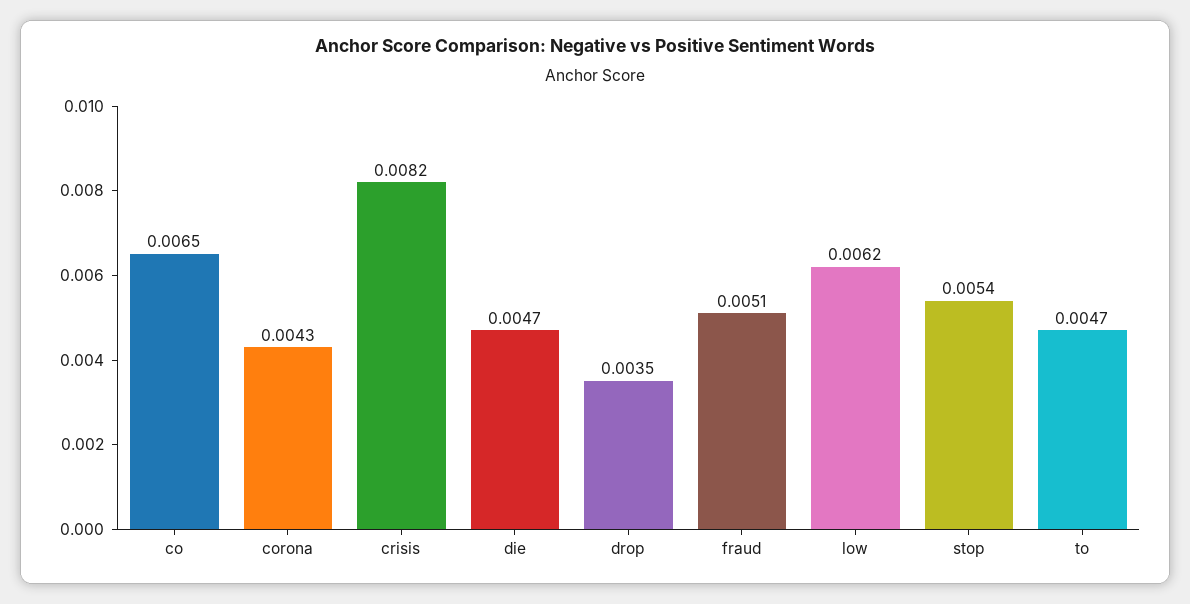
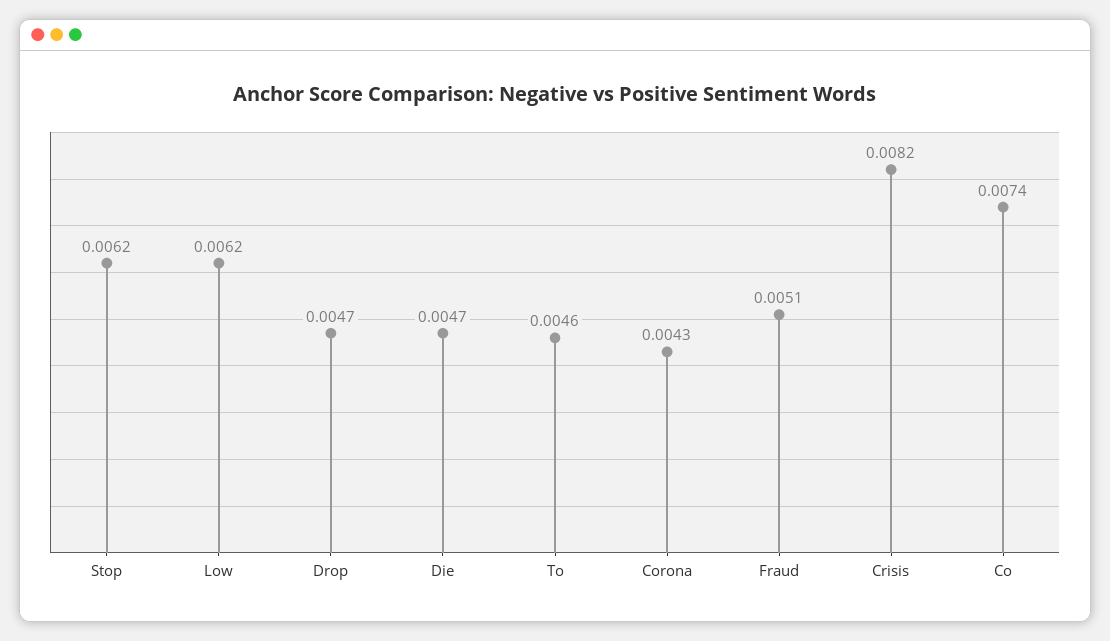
  {
-   "co": 0.0065,
+   "co": 0.0074,
    "corona": 0.0043,
    "crisis": 0.0082,
    "die": 0.0047,
-   "drop": 0.0035,
+   "drop": 0.0047,
    "fraud": 0.0051,
    "low": 0.0062,
-   "stop": 0.0054,
+   "stop": 0.0062,
-   "to": 0.0047
+   "to": 0.0046
  }

